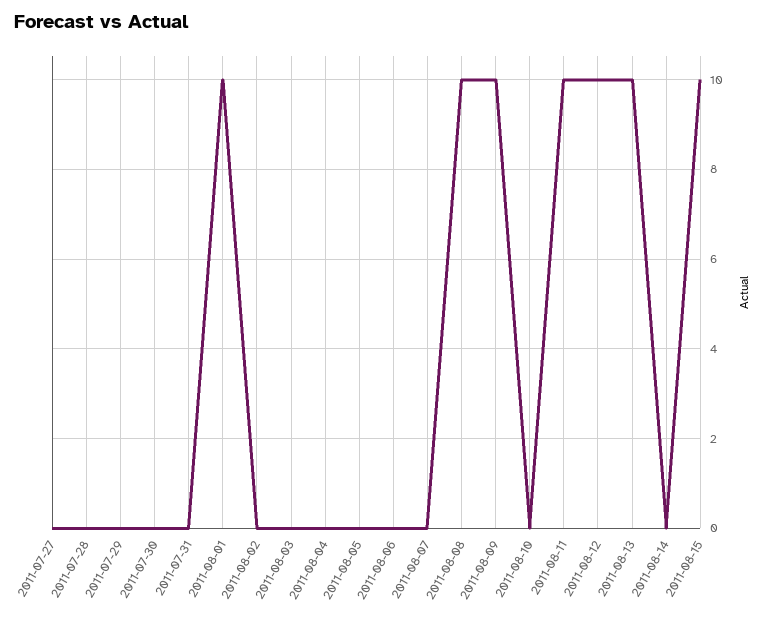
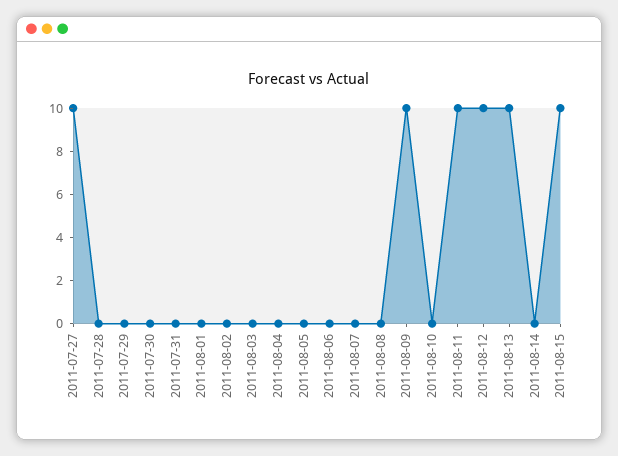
  {
-   "2011-07-27": 0,
+   "2011-07-27": 10,
    "2011-07-28": 0,
    "2011-07-29": 0,
    "2011-07-30": 0,
    "2011-07-31": 0,
-   "2011-08-01": 10,
+   "2011-08-01": 0,
    "2011-08-02": 0,
    "2011-08-03": 0,
    "2011-08-04": 0,
    "2011-08-05": 0,
    "2011-08-06": 0,
    "2011-08-07": 0,
-   "2011-08-08": 10,
+   "2011-08-08": 0,
    "2011-08-09": 10,
    "2011-08-10": 0,
    "2011-08-11": 10,
    "2011-08-12": 10,
    "2011-08-13": 10,
    "2011-08-14": 0,
    "2011-08-15": 10
  }

